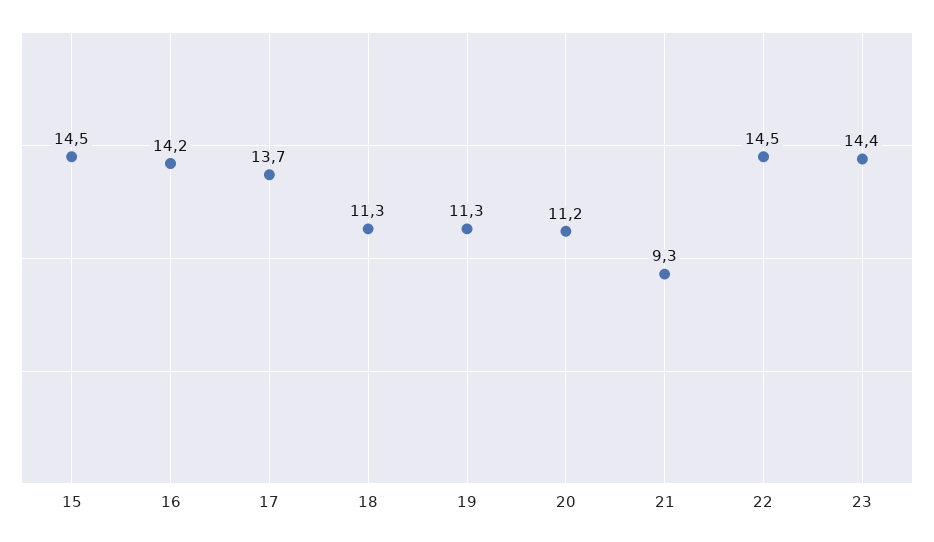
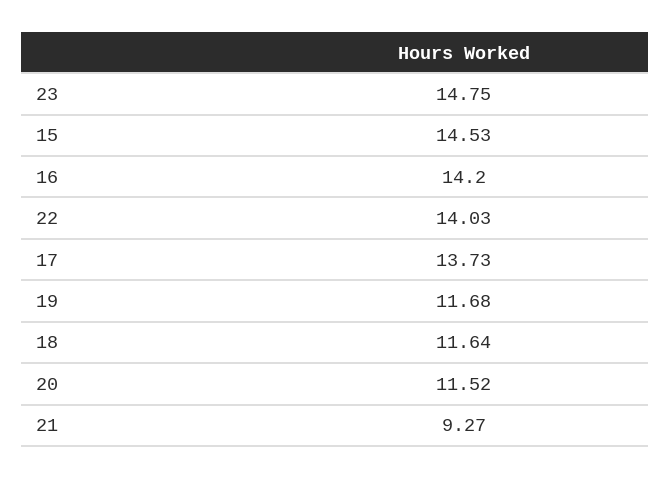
  {
    "15": 14.53,
    "16": 14.2,
    "17": 13.73,
-   "18": 11.3,
+   "18": 11.64,
-   "19": 11.3,
+   "19": 11.68,
-   "20": 11.2,
+   "20": 11.52,
    "21": 9.27,
-   "22": 14.5,
+   "22": 14.03,
-   "23": 14.4
+   "23": 14.75
  }

